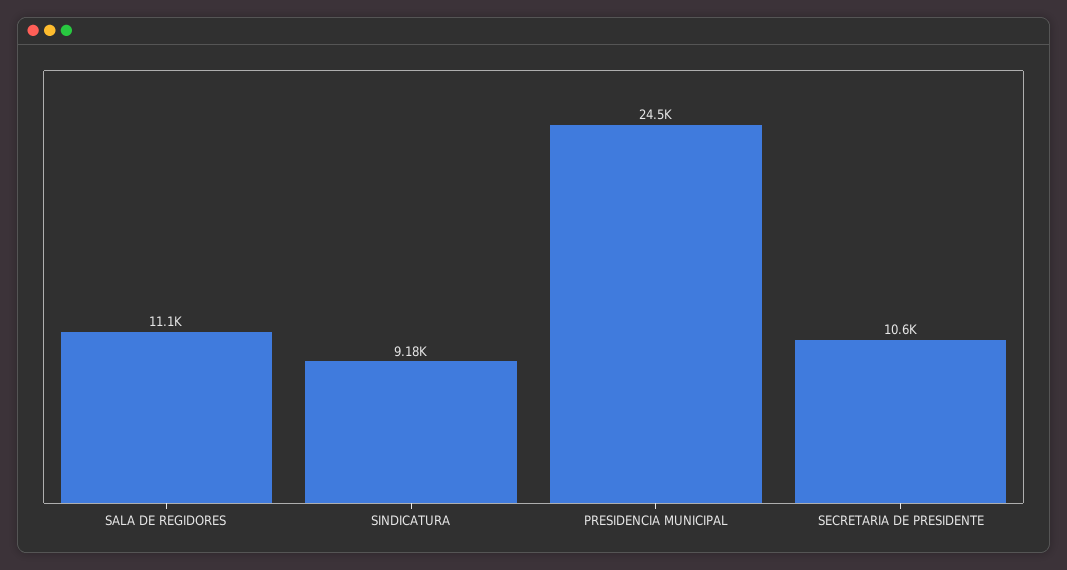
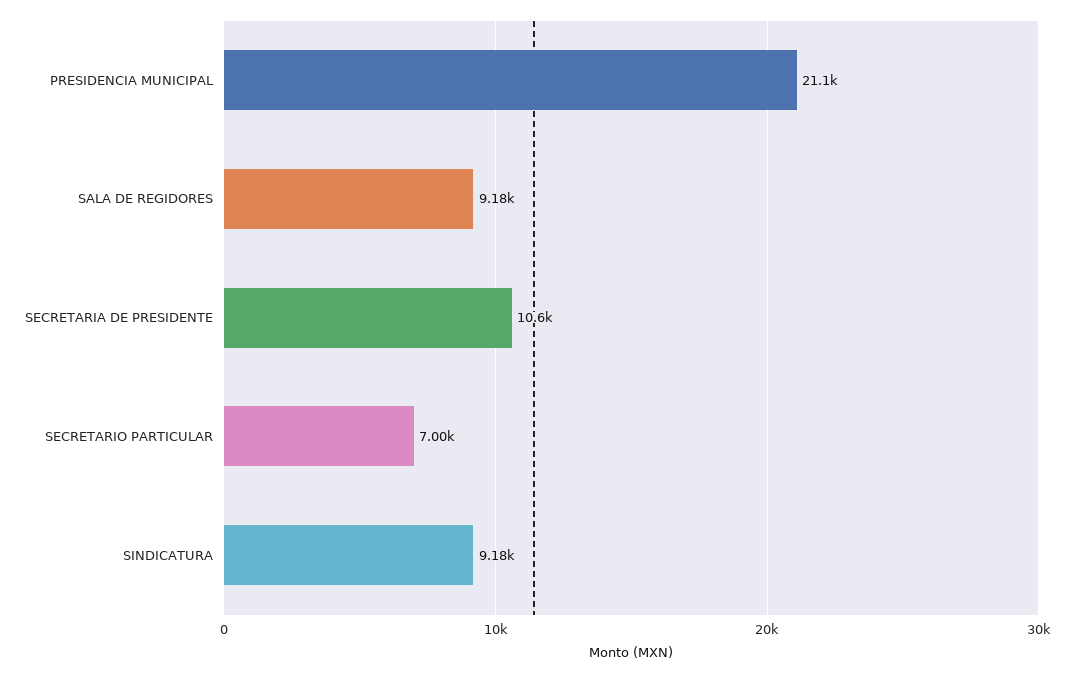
  {
-   "SALA DE REGIDORES": 11100,
+   "SALA DE REGIDORES": 9180,
    "SINDICATURA": 9180,
-   "PRESIDENCIA MUNICIPAL": 24500,
+   "PRESIDENCIA MUNICIPAL": 21100,
-   "SECRETARIA DE PRESIDENTE": 10600
+   "SECRETARIA DE PRESIDENTE": 10600,
+   "SECRETARIO PARTICULAR": 7000
  }

